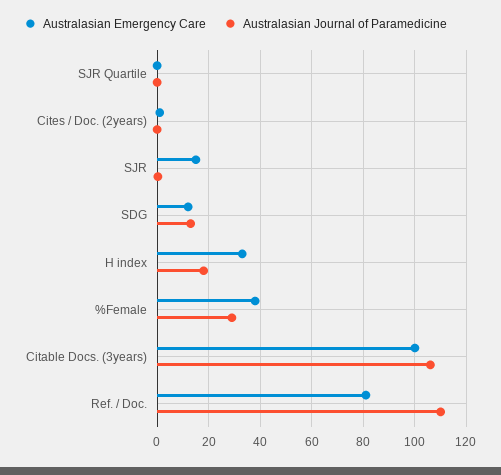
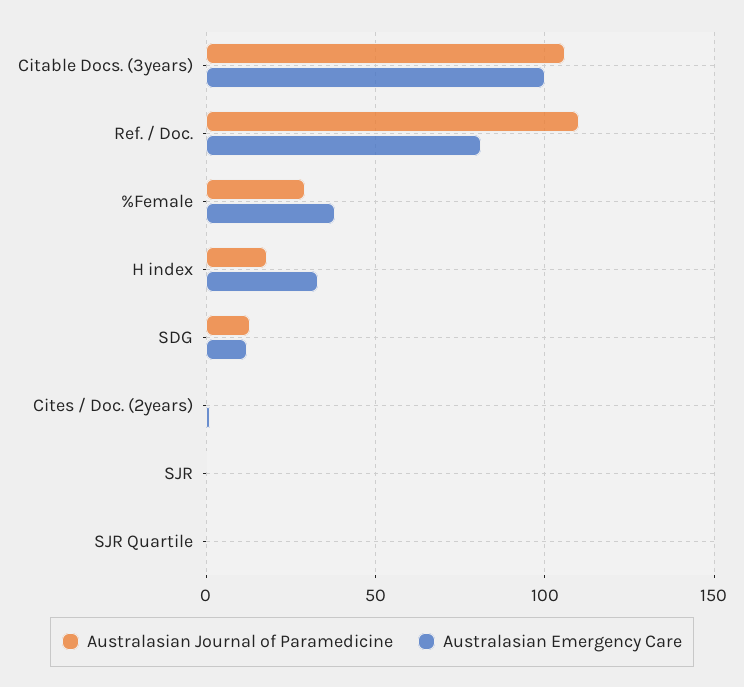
  {
    "Australasian Emergency Care": {
      "SJR Quartile": 0,
      "Cites / Doc. (2years)": 0,
-     "SJR": 15,
+     "SJR": 0,
      "SDG": 12.5,
      "H index": 32.5,
      "%Female": 37.5,
      "Citable Docs. (3years)": 100,
      "Ref. / Doc.": 80
    },
    "Australasian Journal of Paramedicine": {
      "SJR Quartile": 0,
      "Cites / Doc. (2years)": 0,
      "SJR": 0,
      "SDG": 12.5,
      "H index": 17.5,
      "%Female": 30,
      "Citable Docs. (3years)": 105,
      "Ref. / Doc.": 110
    }
  }

